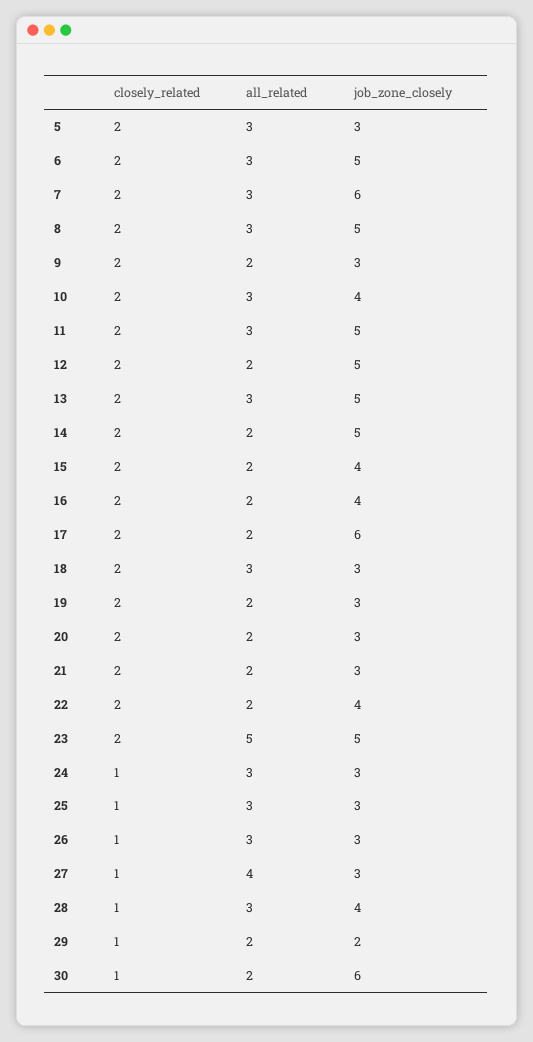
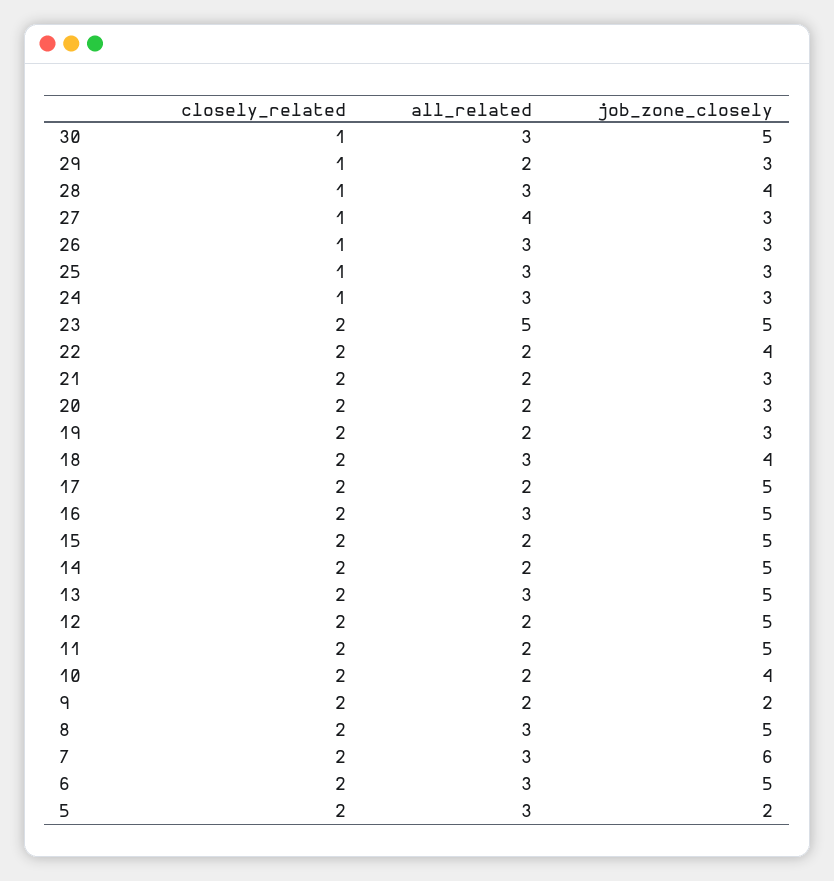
  {
    "closely_related": {
      "5": 2,
      "6": 2,
      "7": 2,
      "8": 2,
      "9": 2,
      "10": 2,
      "11": 2,
      "12": 2,
      "13": 2,
      "14": 2,
      "15": 2,
      "16": 2,
      "17": 2,
      "18": 2,
      "19": 2,
      "20": 2,
      "21": 2,
      "22": 2,
      "23": 2,
      "24": 1,
      "25": 1,
      "26": 1,
      "27": 1,
      "28": 1,
      "29": 1,
      "30": 1
    },
    "all_related": {
      "5": 3,
      "6": 3,
      "7": 3,
      "8": 3,
      "9": 2,
-     "10": 3,
+     "10": 2,
-     "11": 3,
+     "11": 2,
      "12": 2,
      "13": 3,
      "14": 2,
      "15": 2,
-     "16": 2,
+     "16": 3,
      "17": 2,
      "18": 3,
      "19": 2,
      "20": 2,
      "21": 2,
      "22": 2,
      "23": 5,
      "24": 3,
      "25": 3,
      "26": 3,
      "27": 4,
      "28": 3,
      "29": 2,
-     "30": 2
+     "30": 3
    },
    "job_zone_closely": {
-     "5": 3,
+     "5": 2,
      "6": 5,
      "7": 6,
      "8": 5,
-     "9": 3,
+     "9": 2,
      "10": 4,
      "11": 5,
      "12": 5,
      "13": 5,
      "14": 5,
-     "15": 4,
+     "15": 5,
-     "16": 4,
+     "16": 5,
-     "17": 6,
+     "17": 5,
-     "18": 3,
+     "18": 4,
      "19": 3,
      "20": 3,
      "21": 3,
      "22": 4,
      "23": 5,
      "24": 3,
      "25": 3,
      "26": 3,
      "27": 3,
      "28": 4,
-     "29": 2,
+     "29": 3,
-     "30": 6
+     "30": 5
    }
  }

